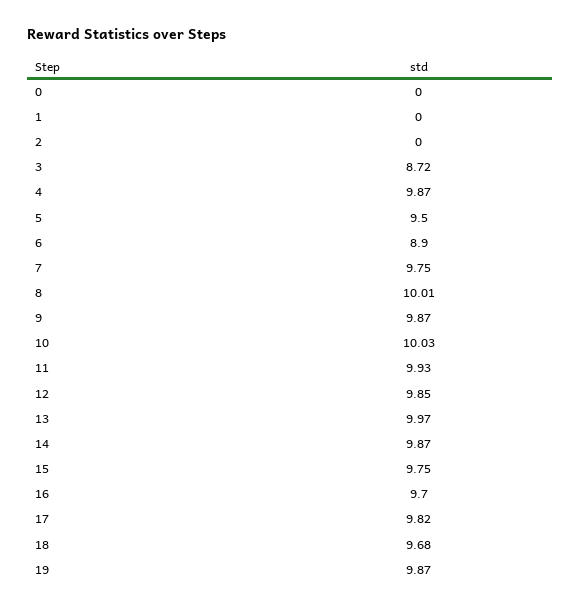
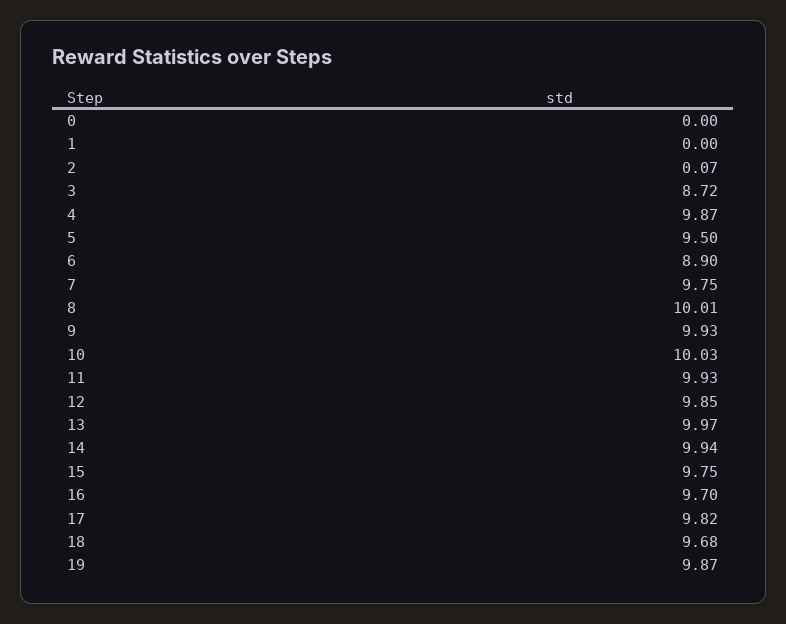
  {
    "0": 0,
    "1": 0,
-   "2": 0,
+   "2": 0.07,
    "3": 8.72,
    "4": 9.87,
    "5": 9.5,
    "6": 8.9,
    "7": 9.75,
    "8": 10.01,
-   "9": 9.87,
+   "9": 9.93,
    "10": 10.03,
    "11": 9.93,
    "12": 9.85,
    "13": 9.97,
-   "14": 9.87,
+   "14": 9.94,
    "15": 9.75,
    "16": 9.7,
    "17": 9.82,
    "18": 9.68,
    "19": 9.87
  }

